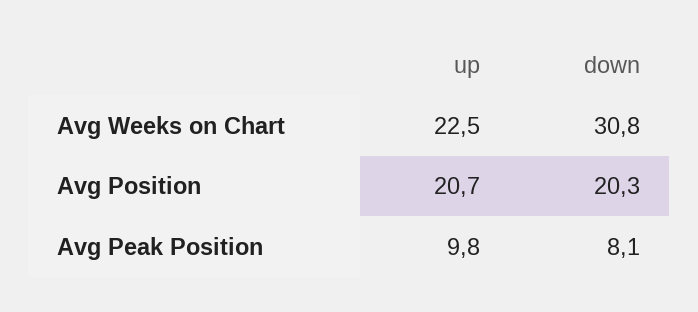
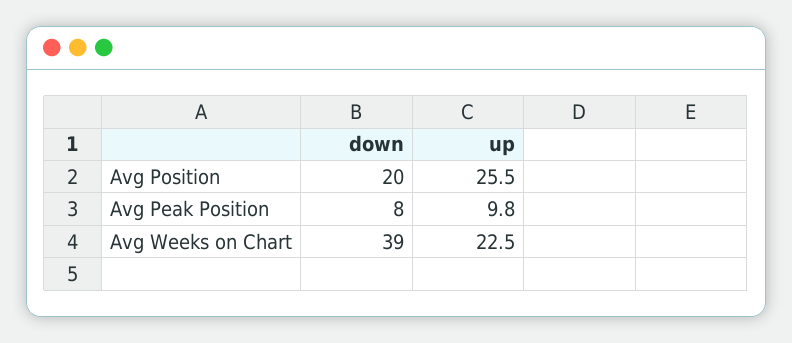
  {
    "up": {
      "Avg Weeks on Chart": 22.5,
-     "Avg Position": 20.7,
+     "Avg Position": 25.5,
      "Avg Peak Position": 9.8
    },
    "down": {
-     "Avg Weeks on Chart": 30.8,
+     "Avg Weeks on Chart": 39,
      "Avg Position": 20.3,
      "Avg Peak Position": 8.1
    }
  }

